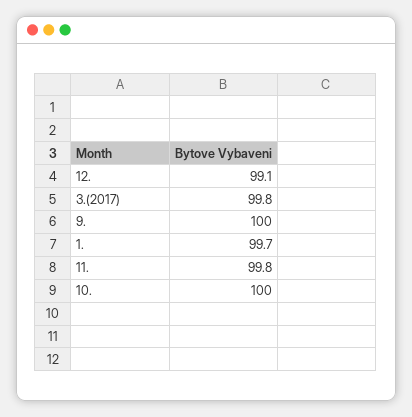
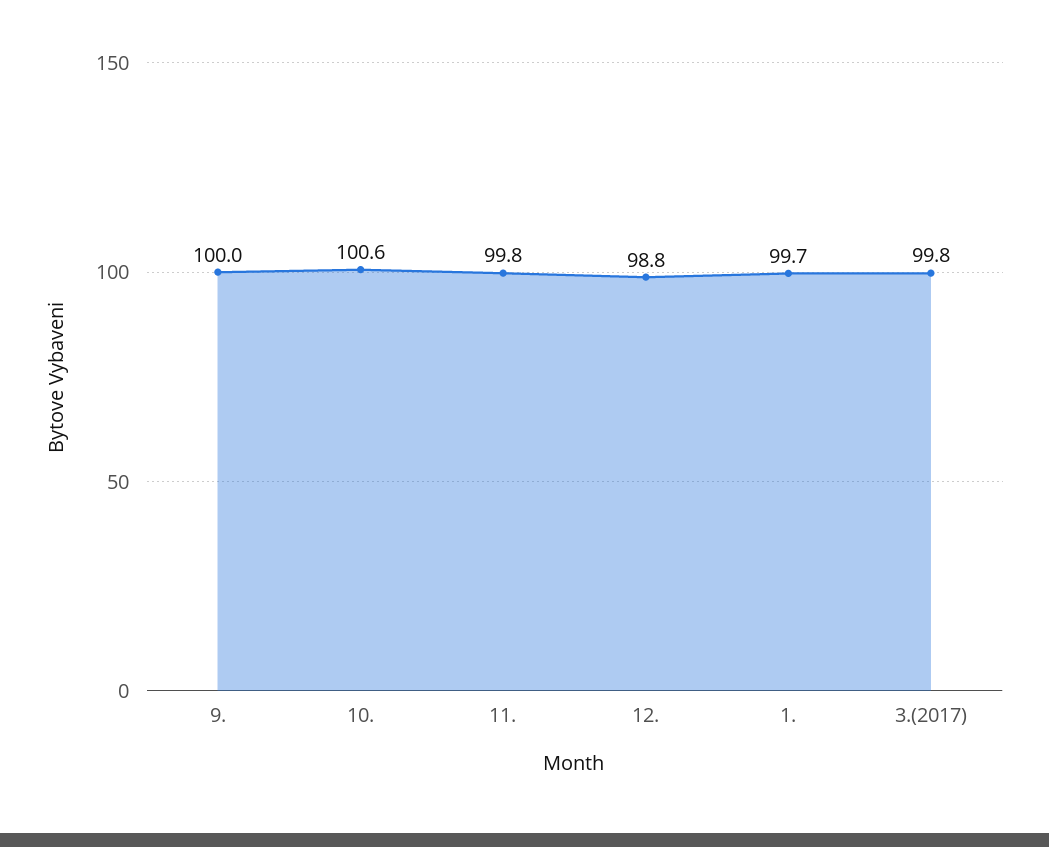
  {
-   "12.": 99.1,
+   "12.": 98.8,
    "3.(2017)": 99.8,
    "9.": 100,
    "1.": 99.7,
    "11.": 99.8,
-   "10.": 100
+   "10.": 100.6
  }

